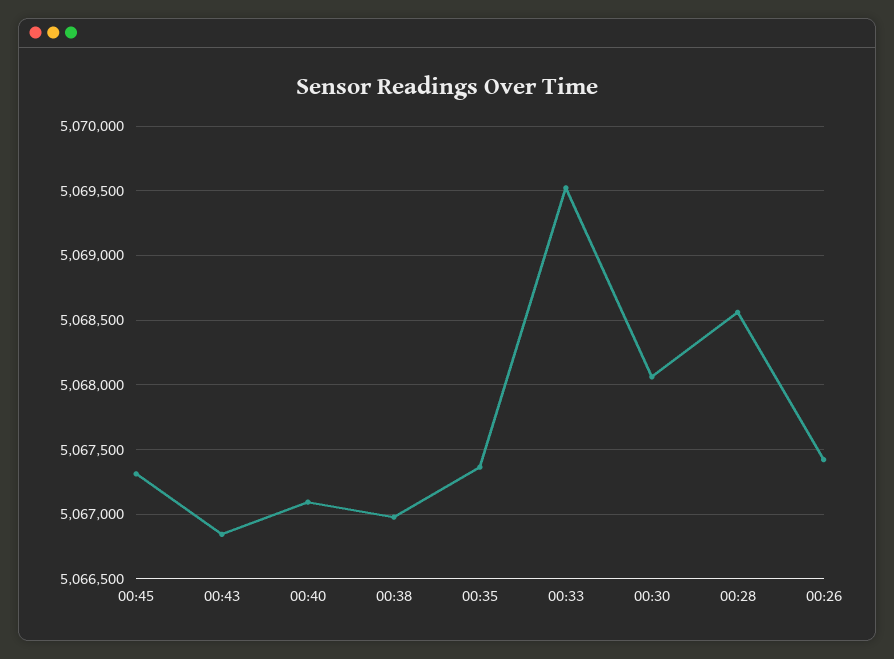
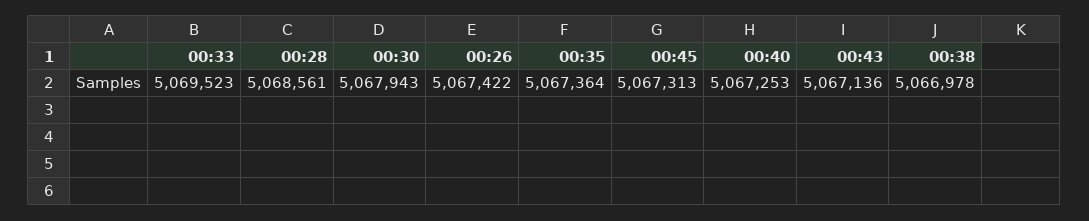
  {
    "00:45": 5067313,
-   "00:43": 5066850,
+   "00:43": 5067136,
-   "00:40": 5067100,
+   "00:40": 5067253,
    "00:38": 5066978,
    "00:35": 5067364,
    "00:33": 5069523,
-   "00:30": 5068050,
+   "00:30": 5067943,
    "00:28": 5068561,
    "00:26": 5067422
  }

